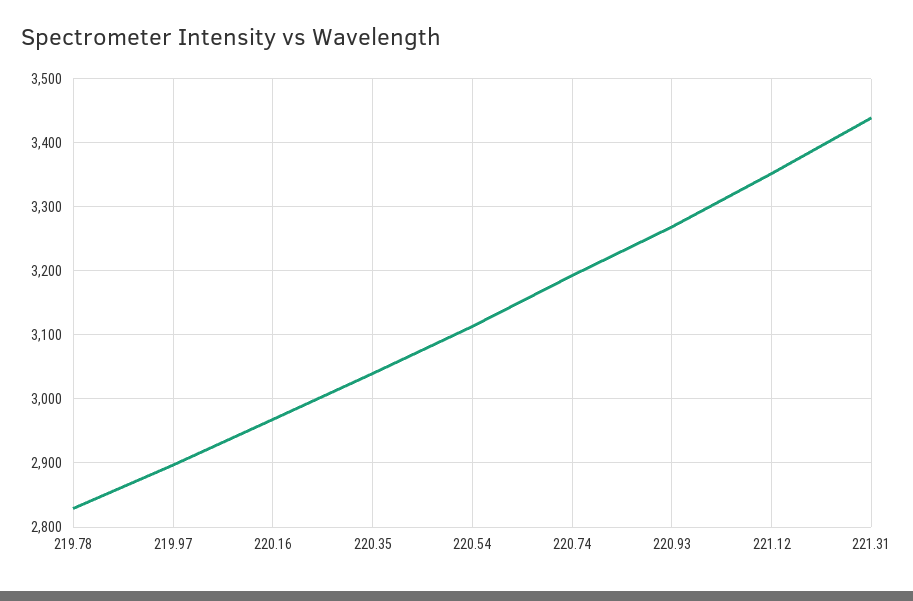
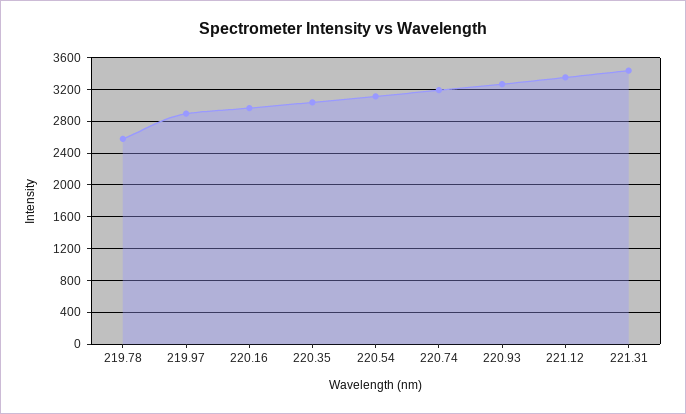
  {
-   "219.78": 2830,
+   "219.78": 2600,
    "219.97": 2900,
    "220.16": 2970,
    "220.35": 3040,
    "220.54": 3110,
    "220.74": 3190,
    "220.93": 3270,
    "221.12": 3350,
    "221.31": 3440
  }

